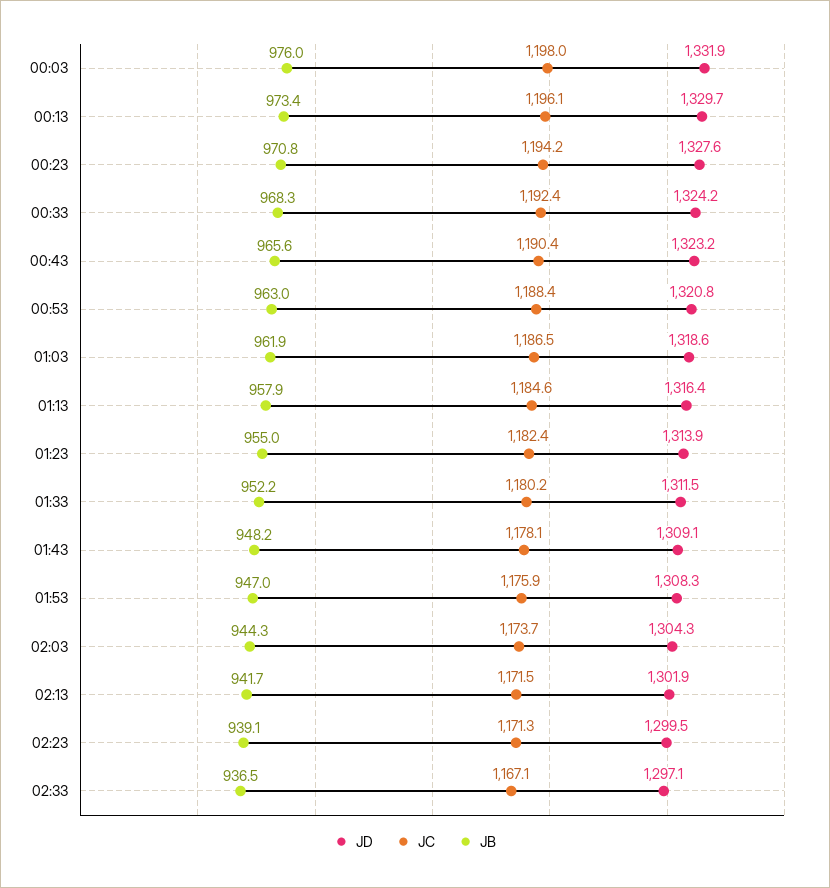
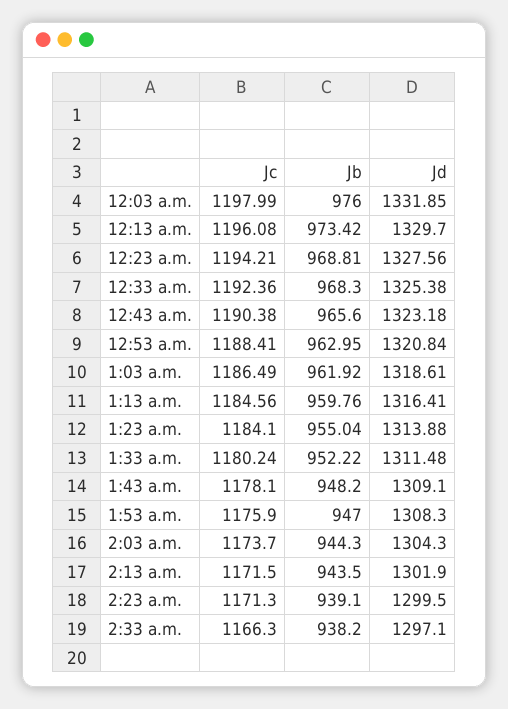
  {
    "JD": {
      "00:03": 1331.85,
      "00:13": 1329.7,
      "00:23": 1327.56,
-     "00:33": 1324.2,
+     "00:33": 1325.38,
      "00:43": 1323.18,
      "00:53": 1320.84,
      "01:03": 1318.61,
      "01:13": 1316.41,
      "01:23": 1313.88,
      "01:33": 1311.48,
      "01:43": 1309.1,
      "01:53": 1308.3,
      "02:03": 1304.3,
      "02:13": 1301.9,
      "02:23": 1299.5,
      "02:33": 1297.1
    },
    "JC": {
      "00:03": 1197.99,
      "00:13": 1196.08,
      "00:23": 1194.21,
      "00:33": 1192.36,
      "00:43": 1190.38,
      "00:53": 1188.41,
      "01:03": 1186.49,
      "01:13": 1184.56,
-     "01:23": 1182.4,
+     "01:23": 1184.1,
      "01:33": 1180.24,
      "01:43": 1178.1,
      "01:53": 1175.9,
      "02:03": 1173.7,
      "02:13": 1171.5,
      "02:23": 1171.3,
-     "02:33": 1167.1
+     "02:33": 1166.3
    },
    "JB": {
      "00:03": 976,
      "00:13": 973.42,
-     "00:23": 970.8,
+     "00:23": 968.81,
      "00:33": 968.3,
      "00:43": 965.6,
      "00:53": 962.95,
      "01:03": 961.92,
-     "01:13": 957.9,
+     "01:13": 959.76,
      "01:23": 955.04,
      "01:33": 952.22,
      "01:43": 948.2,
      "01:53": 947,
      "02:03": 944.3,
-     "02:13": 941.7,
+     "02:13": 943.5,
      "02:23": 939.1,
-     "02:33": 936.5
+     "02:33": 938.2
    }
  }

